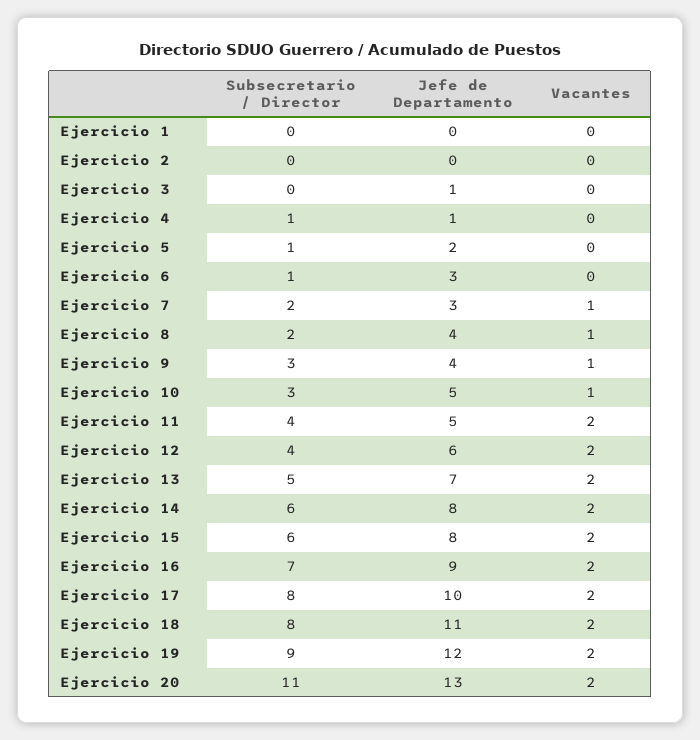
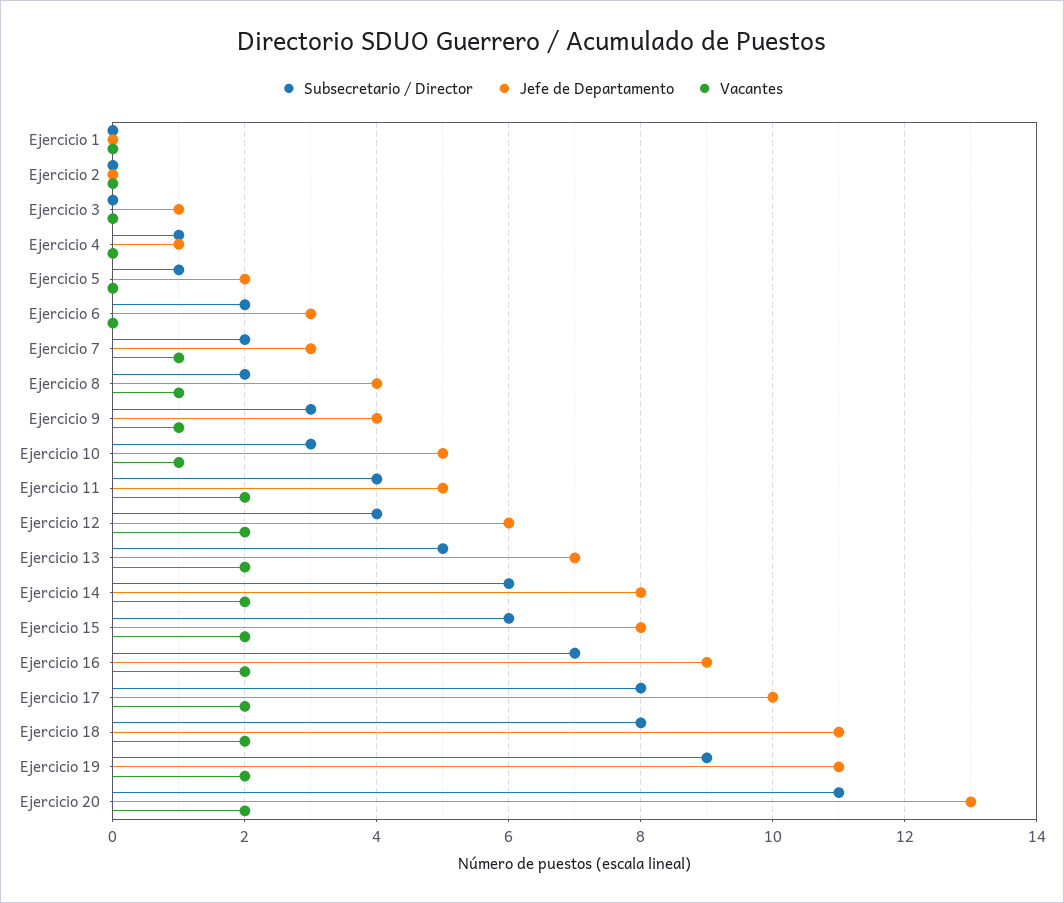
  {
    "Subsecretario / Director": {
      "Ejercicio 1": 0,
      "Ejercicio 2": 0,
      "Ejercicio 3": 0,
      "Ejercicio 4": 1,
      "Ejercicio 5": 1,
-     "Ejercicio 6": 1,
+     "Ejercicio 6": 2,
      "Ejercicio 7": 2,
      "Ejercicio 8": 2,
      "Ejercicio 9": 3,
      "Ejercicio 10": 3,
      "Ejercicio 11": 4,
      "Ejercicio 12": 4,
      "Ejercicio 13": 5,
      "Ejercicio 14": 6,
      "Ejercicio 15": 6,
      "Ejercicio 16": 7,
      "Ejercicio 17": 8,
      "Ejercicio 18": 8,
      "Ejercicio 19": 9,
      "Ejercicio 20": 11
    },
    "Jefe de Departamento": {
      "Ejercicio 1": 0,
      "Ejercicio 2": 0,
      "Ejercicio 3": 1,
      "Ejercicio 4": 1,
      "Ejercicio 5": 2,
      "Ejercicio 6": 3,
      "Ejercicio 7": 3,
      "Ejercicio 8": 4,
      "Ejercicio 9": 4,
      "Ejercicio 10": 5,
      "Ejercicio 11": 5,
      "Ejercicio 12": 6,
      "Ejercicio 13": 7,
      "Ejercicio 14": 8,
      "Ejercicio 15": 8,
      "Ejercicio 16": 9,
      "Ejercicio 17": 10,
      "Ejercicio 18": 11,
-     "Ejercicio 19": 12,
+     "Ejercicio 19": 11,
      "Ejercicio 20": 13
    },
    "Vacantes": {
      "Ejercicio 1": 0,
      "Ejercicio 2": 0,
      "Ejercicio 3": 0,
      "Ejercicio 4": 0,
      "Ejercicio 5": 0,
      "Ejercicio 6": 0,
      "Ejercicio 7": 1,
      "Ejercicio 8": 1,
      "Ejercicio 9": 1,
      "Ejercicio 10": 1,
      "Ejercicio 11": 2,
      "Ejercicio 12": 2,
      "Ejercicio 13": 2,
      "Ejercicio 14": 2,
      "Ejercicio 15": 2,
      "Ejercicio 16": 2,
      "Ejercicio 17": 2,
      "Ejercicio 18": 2,
      "Ejercicio 19": 2,
      "Ejercicio 20": 2
    }
  }

